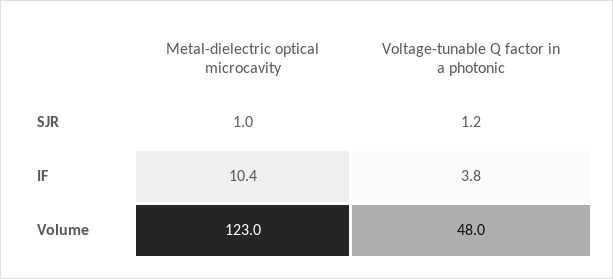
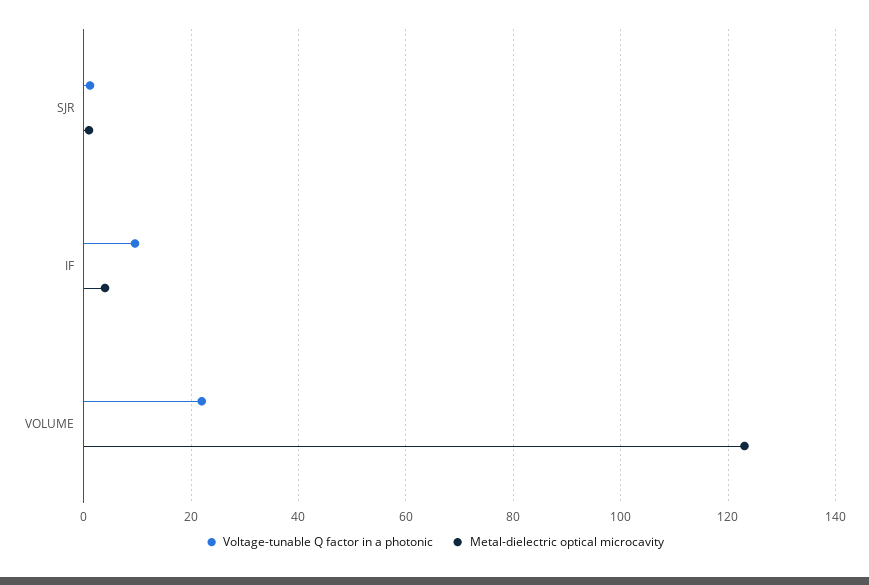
  {
    "Metal-dielectric optical microcavity": {
      "SJR": 1,
-     "IF": 10.4,
+     "IF": 4,
      "Volume": 123
    },
    "Voltage-tunable Q factor in a photonic": {
      "SJR": 1.2,
-     "IF": 3.8,
+     "IF": 10,
-     "Volume": 48
+     "Volume": 22
    }
  }

